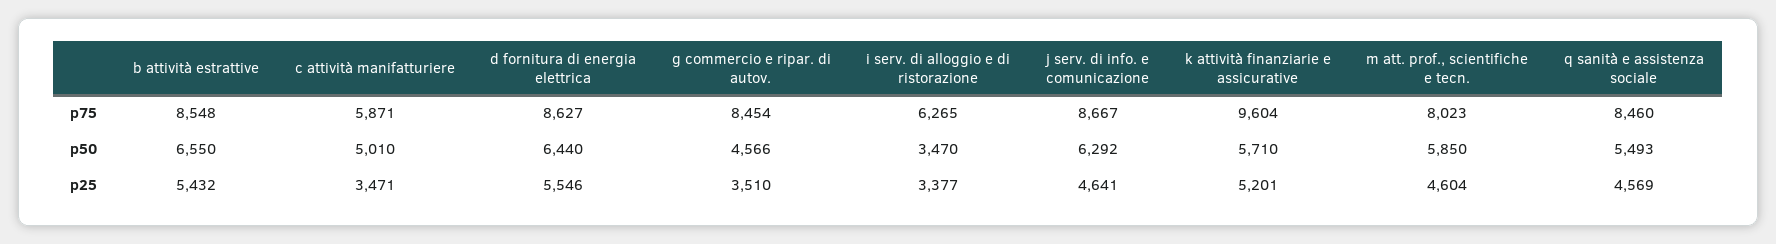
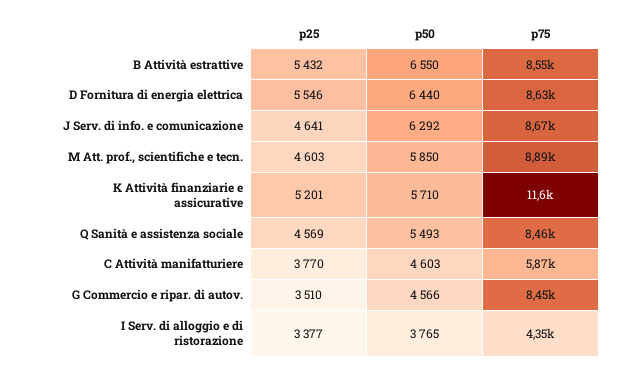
  {
    "b attività estrattive": {
      "p75": 8548,
      "p50": 6550,
      "p25": 5432
    },
    "c attività manifatturiere": {
      "p75": 5871,
-     "p50": 5010,
+     "p50": 4603,
-     "p25": 3471
+     "p25": 3770
    },
    "d fornitura di energia elettrica": {
      "p75": 8627,
      "p50": 6440,
      "p25": 5546
    },
    "g commercio e ripar. di autov.": {
      "p75": 8454,
      "p50": 4566,
      "p25": 3510
    },
    "i serv. di alloggio e di ristorazione": {
-     "p75": 6265,
+     "p75": 4350,
-     "p50": 3470,
+     "p50": 3765,
      "p25": 3377
    },
    "j serv. di info. e comunicazione": {
      "p75": 8667,
      "p50": 6292,
      "p25": 4641
    },
    "k attività finanziarie e assicurative": {
-     "p75": 9604,
+     "p75": 11600,
      "p50": 5710,
      "p25": 5201
    },
    "m att. prof., scientifiche e tecn.": {
-     "p75": 8023,
+     "p75": 8890,
      "p50": 5850,
-     "p25": 4604
+     "p25": 4603
    },
    "q sanità e assistenza sociale": {
      "p75": 8460,
      "p50": 5493,
      "p25": 4569
    }
  }

